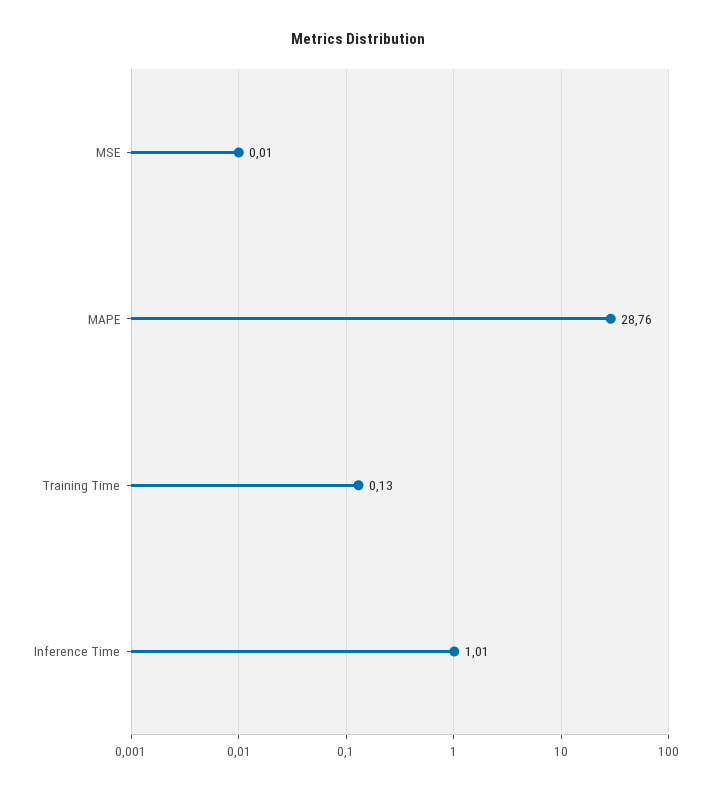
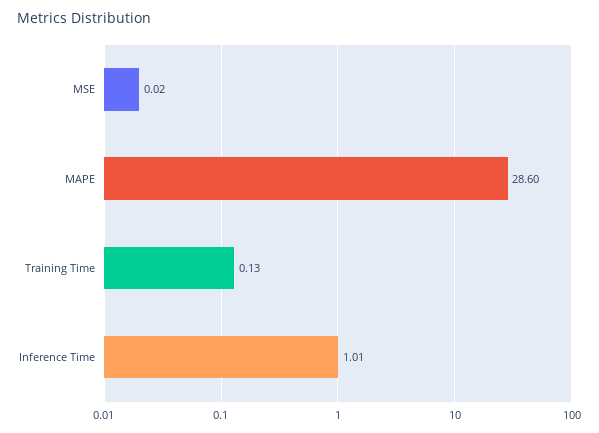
  {
-   "MSE": 0.01,
+   "MSE": 0.02,
-   "MAPE": 28.76,
+   "MAPE": 28.6,
    "Training Time": 0.13,
    "Inference Time": 1.01
  }

